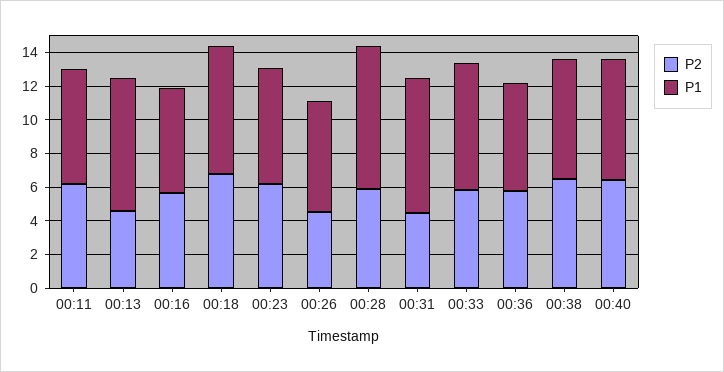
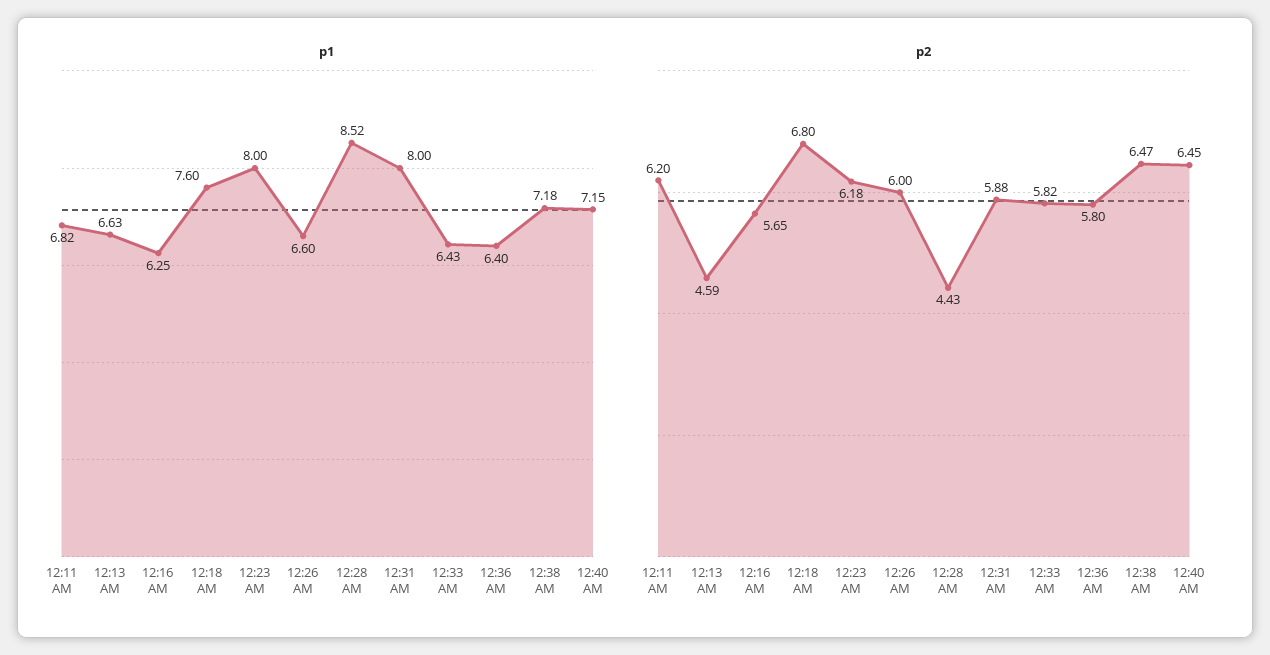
  {
    "P2": {
      "00:11": 6.2,
      "00:13": 4.59,
      "00:16": 5.65,
      "00:18": 6.8,
      "00:23": 6.18,
-     "00:26": 4.5,
+     "00:26": 6,
-     "00:28": 6,
+     "00:28": 4.43,
-     "00:31": 4.5,
+     "00:31": 5.88,
      "00:33": 5.82,
      "00:36": 5.8,
      "00:38": 6.47,
      "00:40": 6.45
    },
    "P1": {
      "00:11": 6.82,
-     "00:13": 8,
+     "00:13": 6.63,
      "00:16": 6.25,
      "00:18": 7.6,
-     "00:23": 7,
+     "00:23": 8,
      "00:26": 6.6,
      "00:28": 8.52,
      "00:31": 8,
-     "00:33": 7.5,
+     "00:33": 6.43,
      "00:36": 6.4,
      "00:38": 7.18,
      "00:40": 7.15
    }
  }

